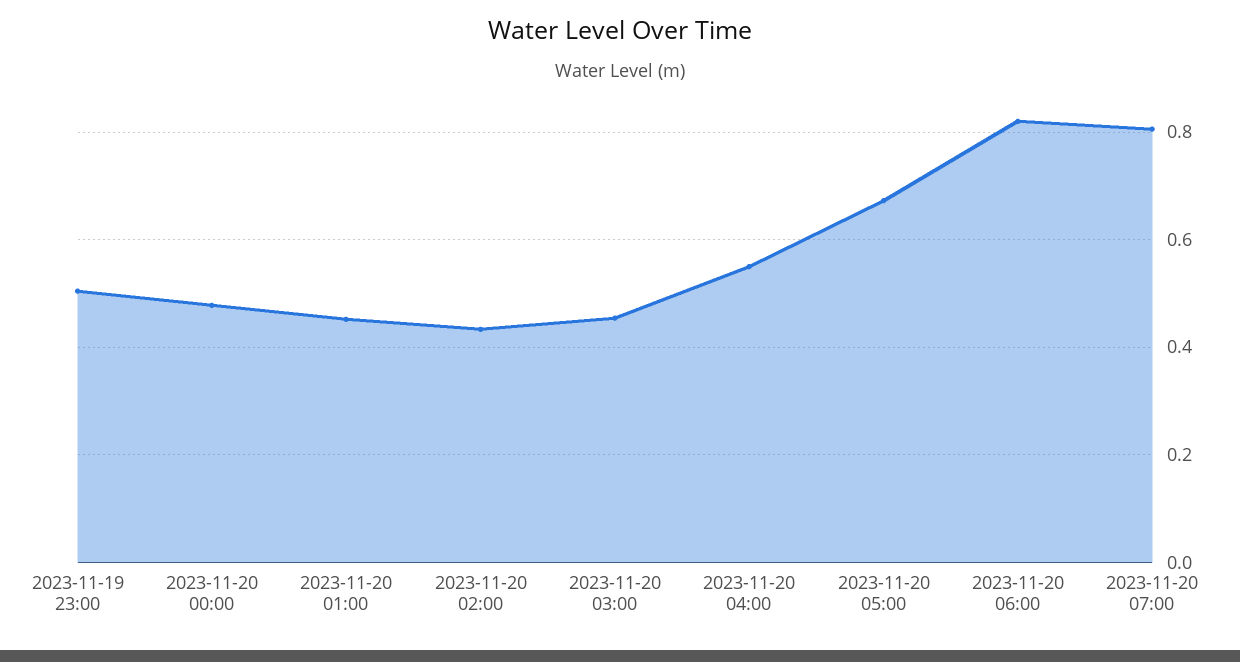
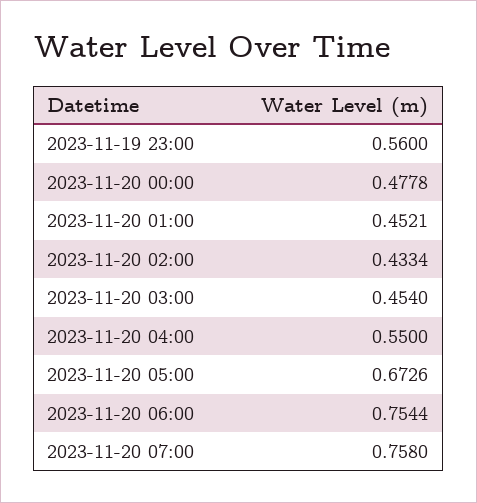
  {
-   "2023-11-19 23:00": 0.5,
+   "2023-11-19 23:00": 0.56,
    "2023-11-20 00:00": 0.4778,
    "2023-11-20 01:00": 0.4521,
    "2023-11-20 02:00": 0.4334,
    "2023-11-20 03:00": 0.454,
    "2023-11-20 04:00": 0.55,
    "2023-11-20 05:00": 0.6726,
-   "2023-11-20 06:00": 0.82,
+   "2023-11-20 06:00": 0.7544,
-   "2023-11-20 07:00": 0.8
+   "2023-11-20 07:00": 0.758
  }

